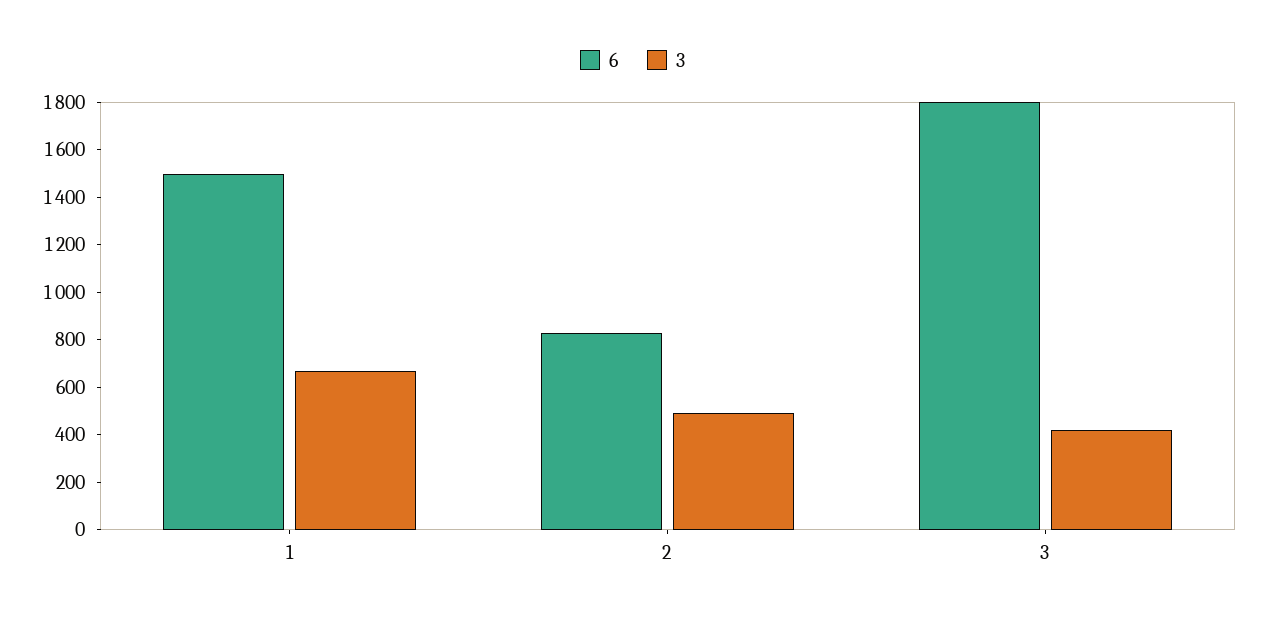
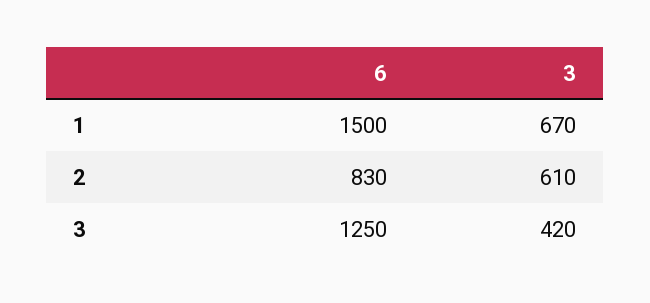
  {
    "6": {
      "1": 1500,
      "2": 830,
-     "3": 1800
+     "3": 1250
    },
    "3": {
      "1": 670,
-     "2": 500,
+     "2": 610,
      "3": 420
    }
  }

